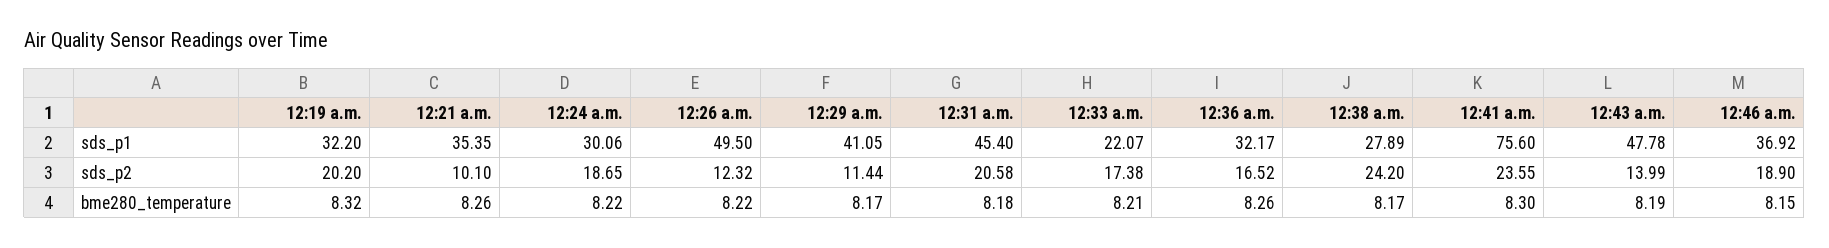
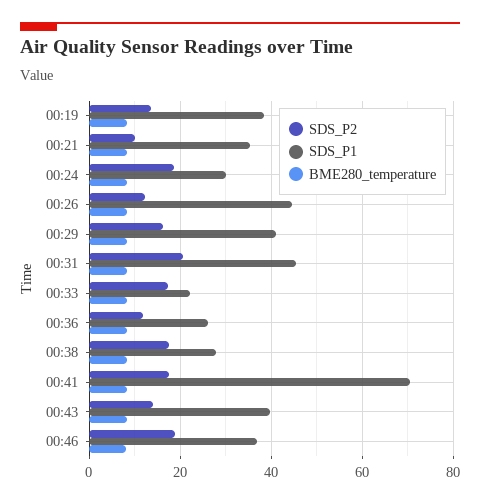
  {
    "sds_p1": {
-     "12:19 a.m.": 32.2,
+     "12:19 a.m.": 38,
      "12:21 a.m.": 35.35,
      "12:24 a.m.": 30.06,
-     "12:26 a.m.": 49.5,
+     "12:26 a.m.": 44,
      "12:29 a.m.": 41.05,
      "12:31 a.m.": 45.4,
      "12:33 a.m.": 22.07,
-     "12:36 a.m.": 32.17,
+     "12:36 a.m.": 26,
      "12:38 a.m.": 27.89,
-     "12:41 a.m.": 75.6,
+     "12:41 a.m.": 70,
-     "12:43 a.m.": 47.78,
+     "12:43 a.m.": 40,
      "12:46 a.m.": 36.92
    },
    "sds_p2": {
-     "12:19 a.m.": 20.2,
+     "12:19 a.m.": 14,
      "12:21 a.m.": 10.1,
      "12:24 a.m.": 18.65,
      "12:26 a.m.": 12.32,
-     "12:29 a.m.": 11.44,
+     "12:29 a.m.": 16,
      "12:31 a.m.": 20.58,
      "12:33 a.m.": 17.38,
-     "12:36 a.m.": 16.52,
+     "12:36 a.m.": 12,
-     "12:38 a.m.": 24.2,
+     "12:38 a.m.": 18,
-     "12:41 a.m.": 23.55,
+     "12:41 a.m.": 18,
      "12:43 a.m.": 13.99,
      "12:46 a.m.": 18.9
    },
    "bme280_temperature": {
      "12:19 a.m.": 8.32,
      "12:21 a.m.": 8.26,
      "12:24 a.m.": 8.22,
      "12:26 a.m.": 8.22,
      "12:29 a.m.": 8.17,
      "12:31 a.m.": 8.18,
      "12:33 a.m.": 8.21,
      "12:36 a.m.": 8.26,
      "12:38 a.m.": 8.17,
      "12:41 a.m.": 8.3,
      "12:43 a.m.": 8.19,
      "12:46 a.m.": 8.15
    }
  }

